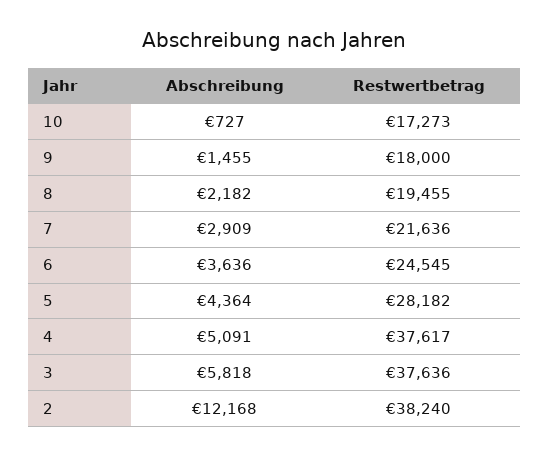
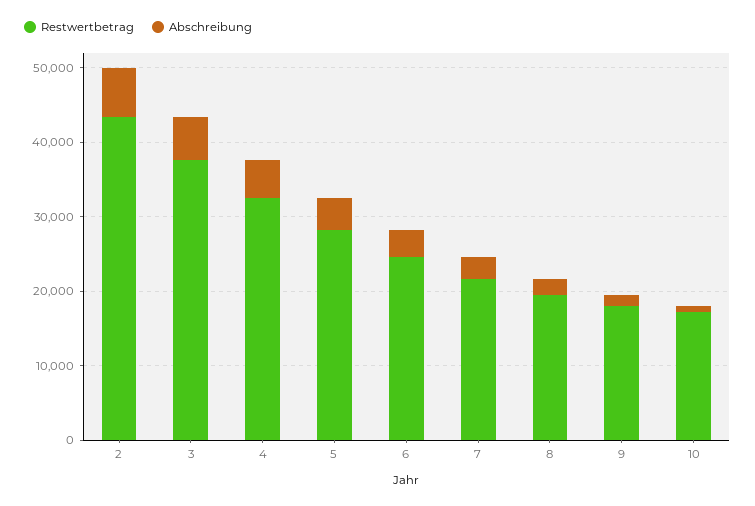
  {
    "Abschreibung": {
      "10": 727,
      "9": 1455,
      "8": 2182,
      "7": 2909,
      "6": 3636,
      "5": 4364,
      "4": 5091,
      "3": 5818,
-     "2": 12168
+     "2": 6000
    },
    "Restwertbetrag": {
      "10": 17273,
      "9": 18000,
      "8": 19455,
      "7": 21636,
      "6": 24545,
      "5": 28182,
-     "4": 37617,
+     "4": 32000,
      "3": 37636,
-     "2": 38240
+     "2": 44000
    }
  }

